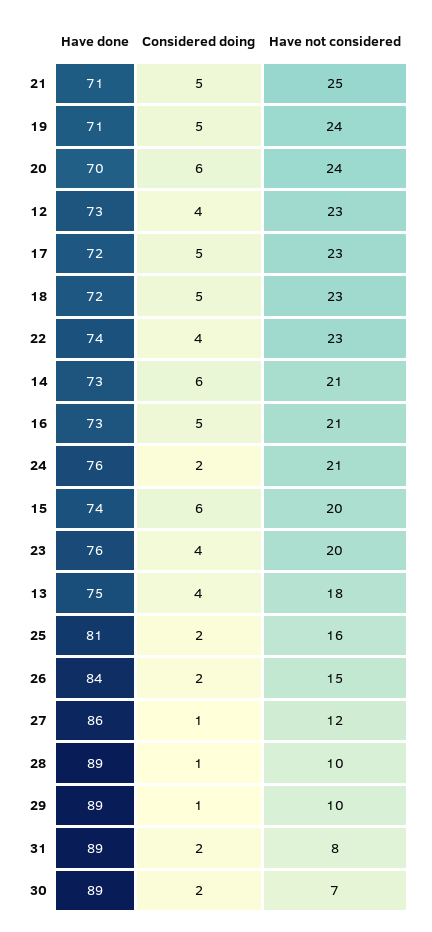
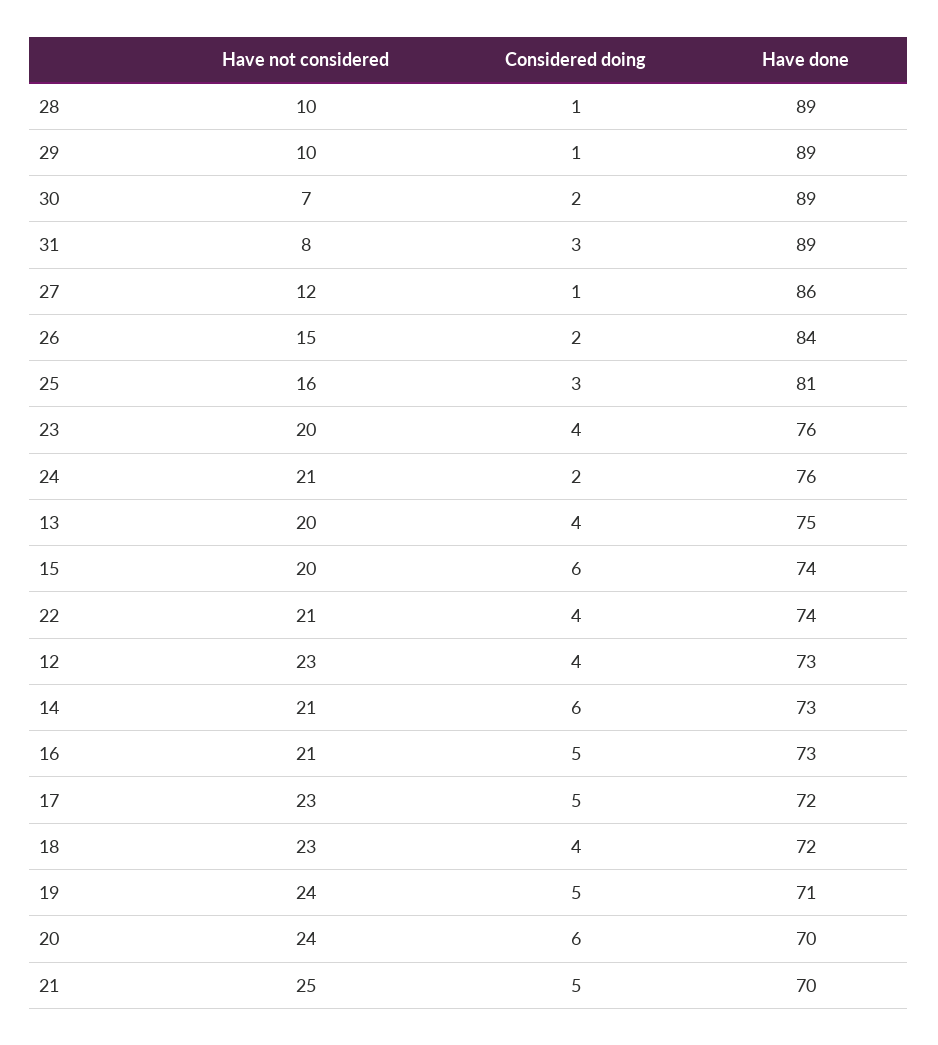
  {
    "Have done": {
-     "21": 71,
+     "21": 70,
      "19": 71,
      "20": 70,
      "12": 73,
      "17": 72,
      "18": 72,
      "22": 74,
      "14": 73,
      "16": 73,
      "24": 76,
      "15": 74,
      "23": 76,
      "13": 75,
      "25": 81,
      "26": 84,
      "27": 86,
      "28": 89,
      "29": 89,
      "31": 89,
      "30": 89
    },
    "Considered doing": {
      "21": 5,
      "19": 5,
      "20": 6,
      "12": 4,
      "17": 5,
-     "18": 5,
+     "18": 4,
      "22": 4,
      "14": 6,
      "16": 5,
      "24": 2,
      "15": 6,
      "23": 4,
      "13": 4,
-     "25": 2,
+     "25": 3,
      "26": 2,
      "27": 1,
      "28": 1,
      "29": 1,
-     "31": 2,
+     "31": 3,
      "30": 2
    },
    "Have not considered": {
      "21": 25,
      "19": 24,
      "20": 24,
      "12": 23,
      "17": 23,
      "18": 23,
-     "22": 23,
+     "22": 21,
      "14": 21,
      "16": 21,
      "24": 21,
      "15": 20,
      "23": 20,
-     "13": 18,
+     "13": 20,
      "25": 16,
      "26": 15,
      "27": 12,
      "28": 10,
      "29": 10,
      "31": 8,
      "30": 7
    }
  }

